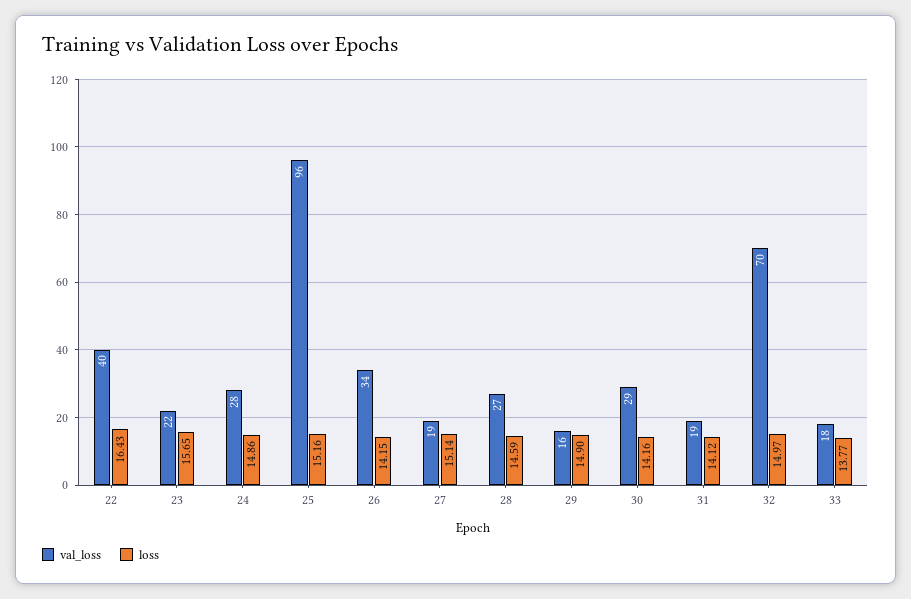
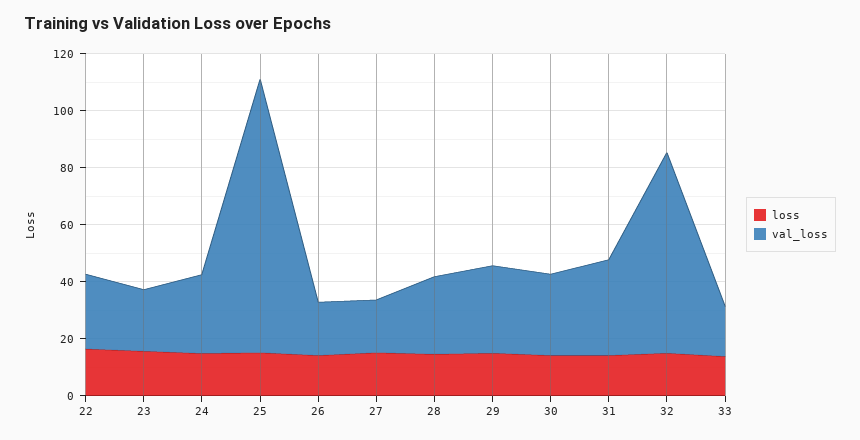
  {
    "val_loss": {
-     "22": 40,
+     "22": 25,
      "23": 22,
      "24": 28,
      "25": 96,
-     "26": 34,
+     "26": 20,
      "27": 19,
      "28": 27,
-     "29": 16,
+     "29": 30,
      "30": 29,
-     "31": 19,
+     "31": 35,
      "32": 70,
      "33": 18
    },
    "loss": {
      "22": 16.43,
      "23": 15.65,
      "24": 14.86,
      "25": 15.16,
      "26": 14.15,
      "27": 15.14,
      "28": 14.59,
      "29": 14.9,
      "30": 14.16,
      "31": 14.12,
      "32": 14.97,
      "33": 13.77
    }
  }

